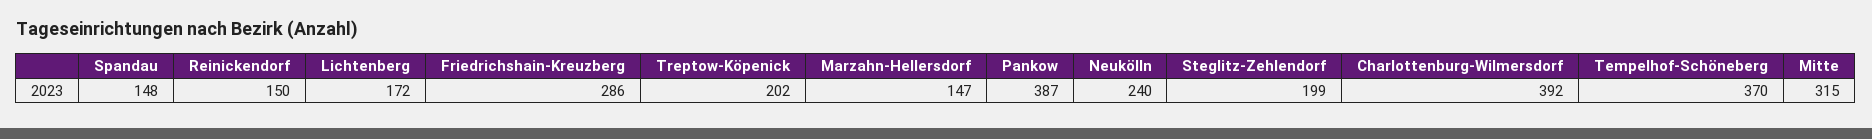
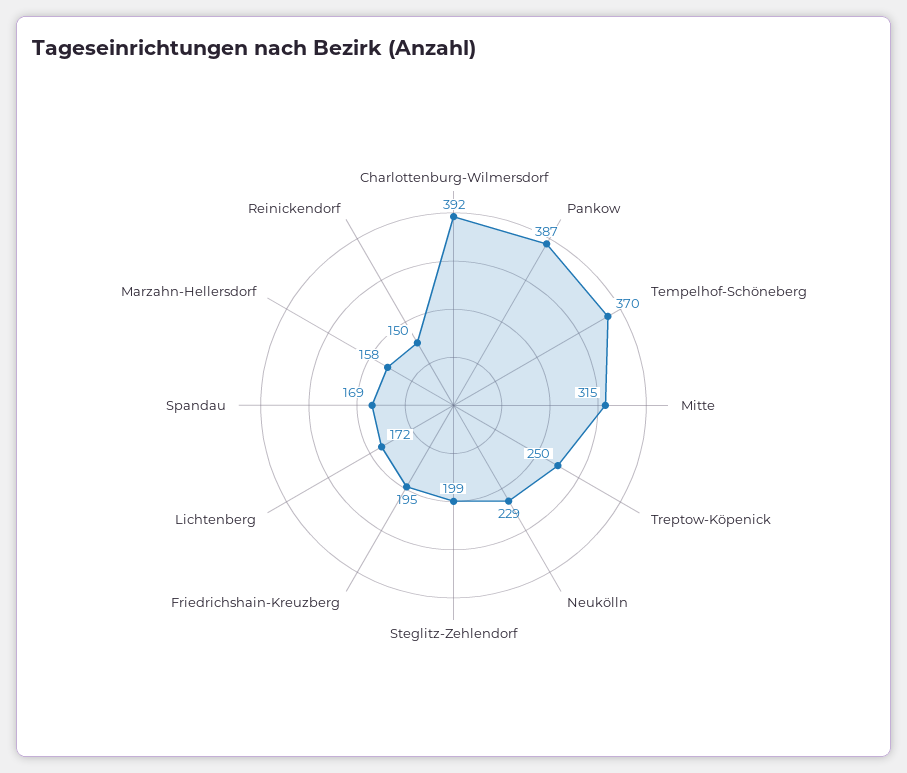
  {
-   "Spandau": 148,
+   "Spandau": 169,
    "Reinickendorf": 150,
    "Lichtenberg": 172,
-   "Friedrichshain-Kreuzberg": 286,
+   "Friedrichshain-Kreuzberg": 195,
-   "Treptow-Köpenick": 202,
+   "Treptow-Köpenick": 250,
-   "Marzahn-Hellersdorf": 147,
+   "Marzahn-Hellersdorf": 158,
    "Pankow": 387,
-   "Neukölln": 240,
+   "Neukölln": 229,
    "Steglitz-Zehlendorf": 199,
    "Charlottenburg-Wilmersdorf": 392,
    "Tempelhof-Schöneberg": 370,
    "Mitte": 315
  }

